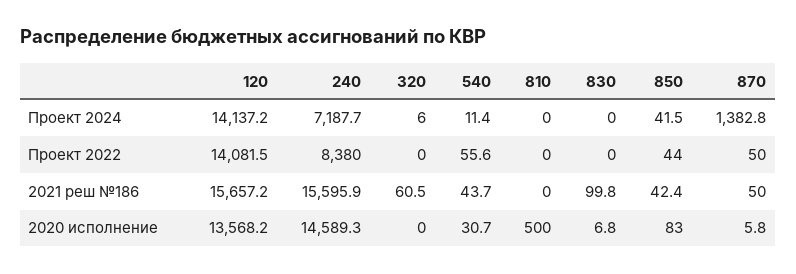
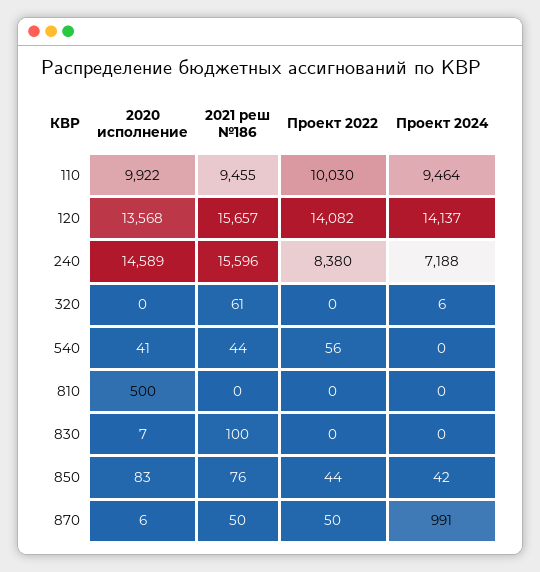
  {
    "120": {
      "Проект 2024": 14137.2,
      "Проект 2022": 14081.5,
      "2021 реш №186": 15657.2,
      "2020 исполнение": 13568.2
    },
    "240": {
      "Проект 2024": 7187.7,
      "Проект 2022": 8380,
      "2021 реш №186": 15595.9,
      "2020 исполнение": 14589.3
    },
    "320": {
      "Проект 2024": 6,
      "Проект 2022": 0,
      "2021 реш №186": 60.5,
      "2020 исполнение": 0
    },
    "540": {
-     "Проект 2024": 11.4,
+     "Проект 2024": 0,
      "Проект 2022": 55.6,
      "2021 реш №186": 43.7,
-     "2020 исполнение": 30.7
+     "2020 исполнение": 41
    },
    "810": {
      "Проект 2024": 0,
      "Проект 2022": 0,
      "2021 реш №186": 0,
      "2020 исполнение": 500
    },
    "830": {
      "Проект 2024": 0,
      "Проект 2022": 0,
      "2021 реш №186": 99.8,
      "2020 исполнение": 6.8
    },
    "850": {
      "Проект 2024": 41.5,
      "Проект 2022": 44,
-     "2021 реш №186": 42.4,
+     "2021 реш №186": 76,
      "2020 исполнение": 83
    },
    "870": {
-     "Проект 2024": 1382.8,
+     "Проект 2024": 991,
      "Проект 2022": 50,
      "2021 реш №186": 50,
      "2020 исполнение": 5.8
-   }
+   },
+   "110": {
+     "2020 исполнение": 9922,
+     "2021 реш №186": 9455,
+     "Проект 2022": 10030,
+     "Проект 2024": 9464
+   }
  }

